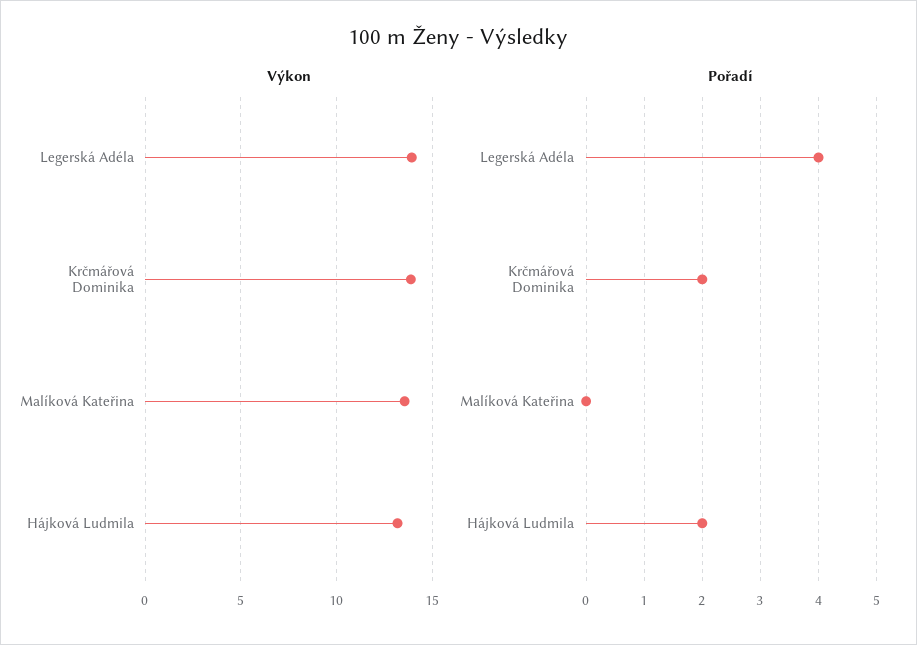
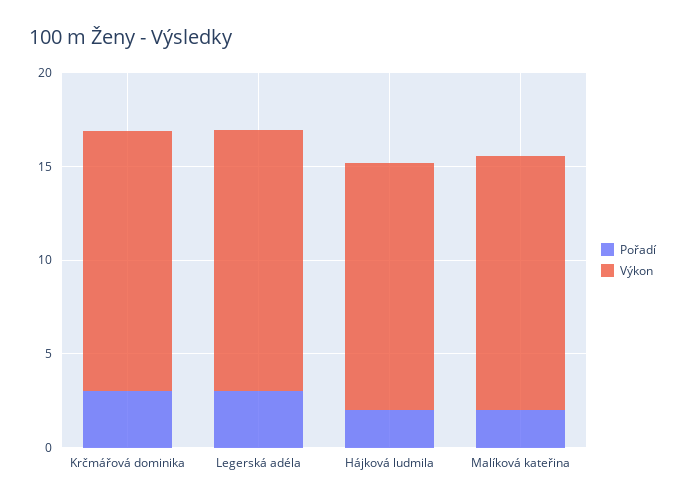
  {
    "Výkon": {
      "Legerská Adéla": 14,
      "Krčmářová Dominika": 14,
      "Malíková Kateřina": 13.5,
      "Hájková Ludmila": 13
    },
    "Pořadí": {
-     "Legerská Adéla": 4,
+     "Legerská Adéla": 3,
-     "Krčmářová Dominika": 2,
+     "Krčmářová Dominika": 3,
-     "Malíková Kateřina": 0,
+     "Malíková Kateřina": 2,
      "Hájková Ludmila": 2
    }
  }

